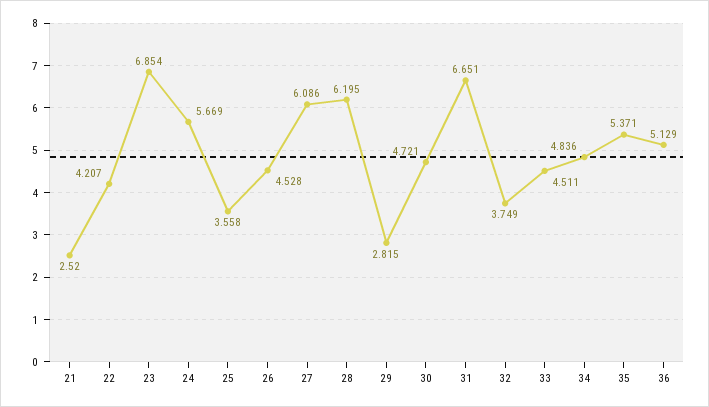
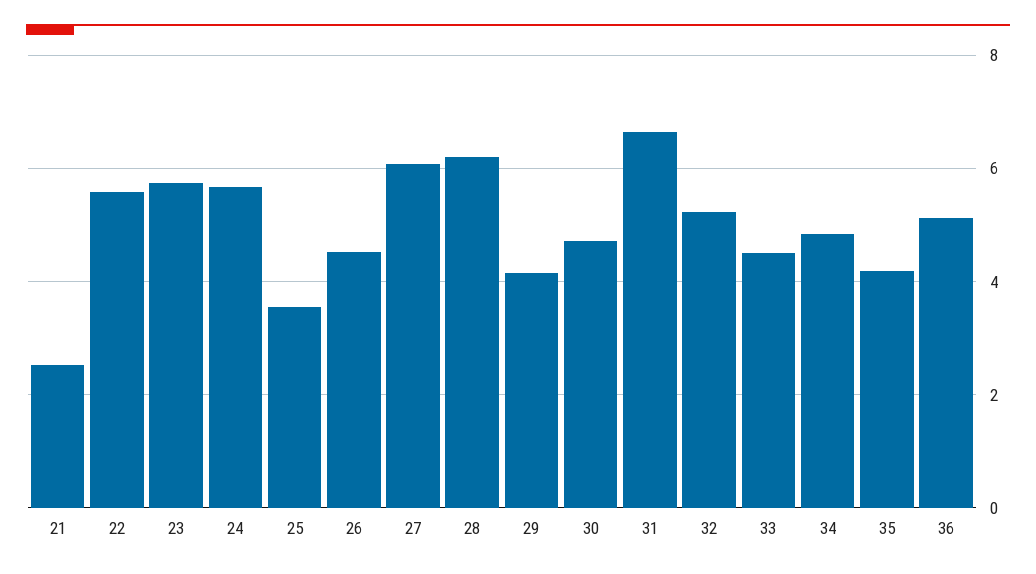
  {
    "21": 2.52,
-   "22": 4.207,
+   "22": 5.6,
-   "23": 6.854,
+   "23": 5.8,
    "24": 5.669,
    "25": 3.558,
    "26": 4.528,
    "27": 6.086,
    "28": 6.195,
-   "29": 2.815,
+   "29": 4.2,
    "30": 4.721,
    "31": 6.651,
-   "32": 3.749,
+   "32": 5.2,
    "33": 4.511,
    "34": 4.836,
-   "35": 5.371,
+   "35": 4.2,
    "36": 5.129
  }

